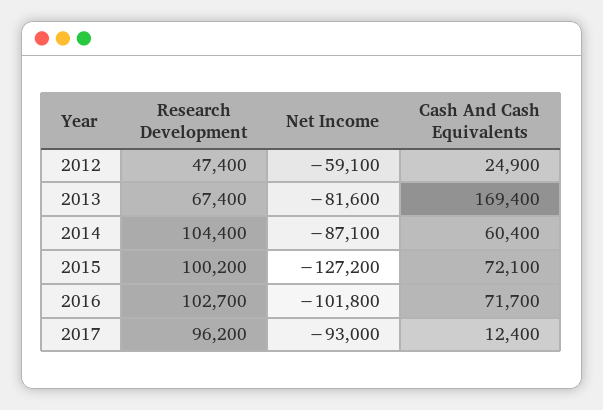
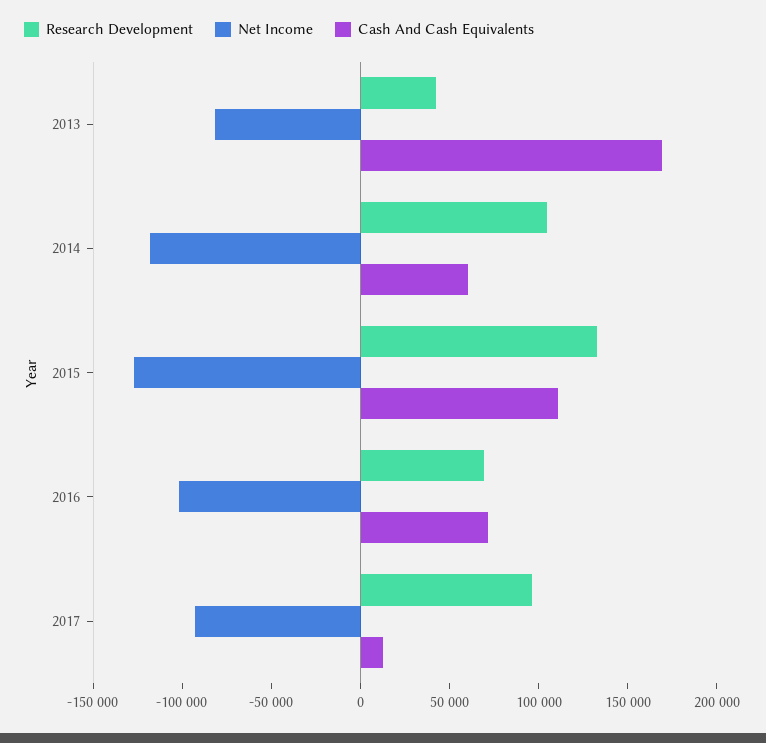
  {
    "Research Development": {
-     "2012": 47400,
-     "2013": 67400,
+     "2013": 40000,
      "2014": 104400,
-     "2015": 100200,
+     "2015": 130000,
-     "2016": 102700,
+     "2016": 70000,
      "2017": 96200
    },
    "Net Income": {
-     "2012": -59100,
      "2013": -81600,
-     "2014": -87100,
+     "2014": -120000,
      "2015": -127200,
      "2016": -101800,
      "2017": -93000
    },
    "Cash And Cash Equivalents": {
-     "2012": 24900,
      "2013": 169400,
      "2014": 60400,
-     "2015": 72100,
+     "2015": 110000,
      "2016": 71700,
      "2017": 12400
    }
  }

